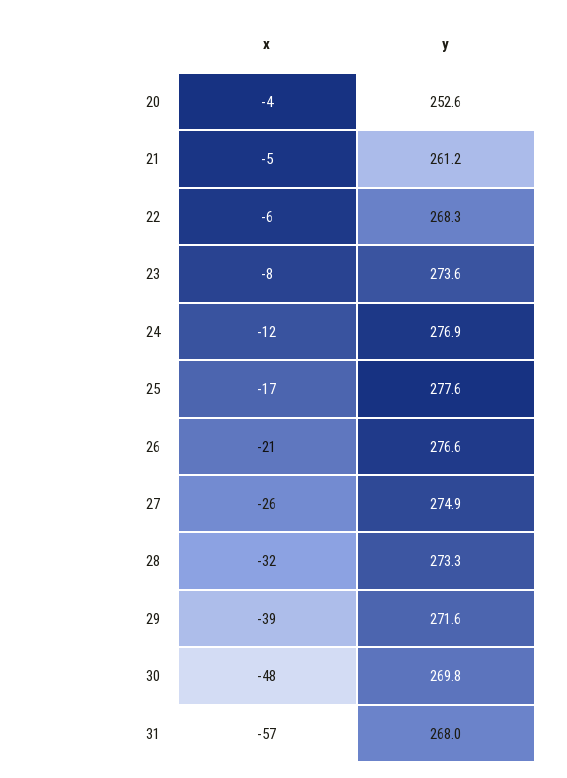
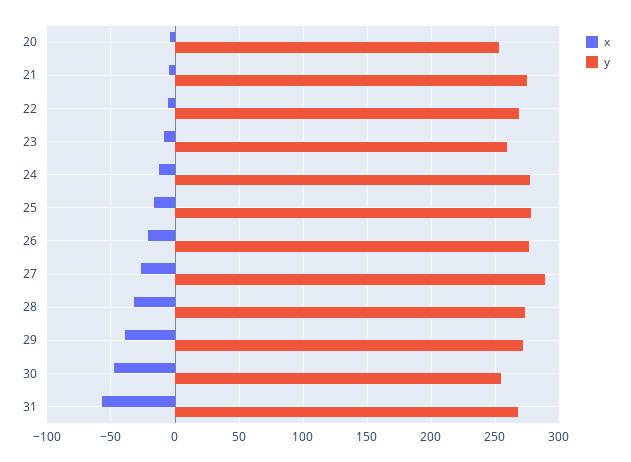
  {
    "x": {
      "20": -4,
      "21": -5,
      "22": -6,
      "23": -8,
      "24": -12,
      "25": -17,
      "26": -21,
      "27": -26,
      "28": -32,
      "29": -39,
      "30": -48,
      "31": -57
    },
    "y": {
      "20": 252.6,
-     "21": 261.2,
+     "21": 275,
      "22": 268.3,
-     "23": 273.6,
+     "23": 260,
      "24": 276.9,
      "25": 277.6,
      "26": 276.6,
-     "27": 274.9,
+     "27": 290,
      "28": 273.3,
      "29": 271.6,
-     "30": 269.8,
+     "30": 255,
      "31": 268
    }
  }

